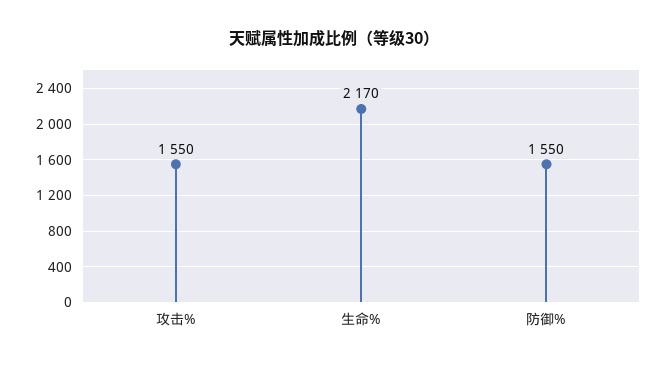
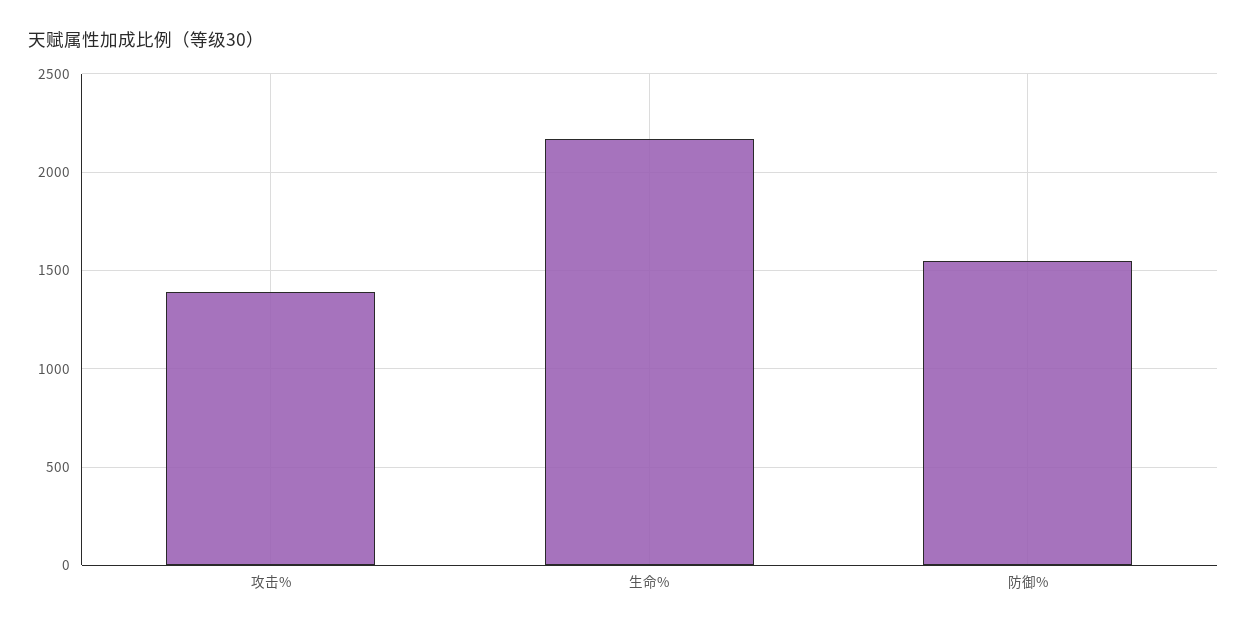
  {
-   "攻击%": 1550,
+   "攻击%": 1400,
    "生命%": 2170,
    "防御%": 1550
  }

